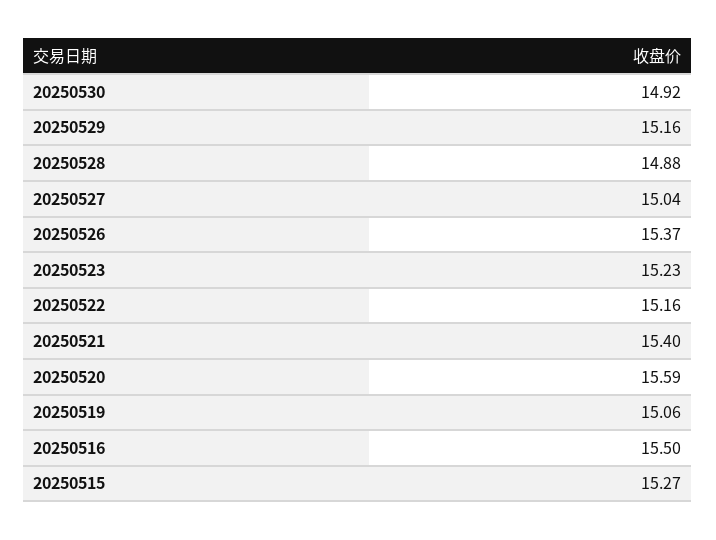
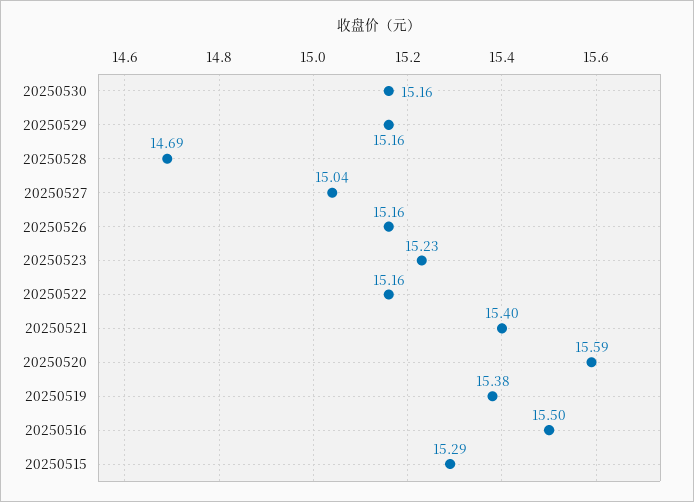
  {
-   "20250530": 14.92,
+   "20250530": 15.16,
    "20250529": 15.16,
-   "20250528": 14.88,
+   "20250528": 14.69,
    "20250527": 15.04,
-   "20250526": 15.37,
+   "20250526": 15.16,
    "20250523": 15.23,
    "20250522": 15.16,
    "20250521": 15.4,
    "20250520": 15.59,
-   "20250519": 15.06,
+   "20250519": 15.38,
    "20250516": 15.5,
-   "20250515": 15.27
+   "20250515": 15.29
  }

